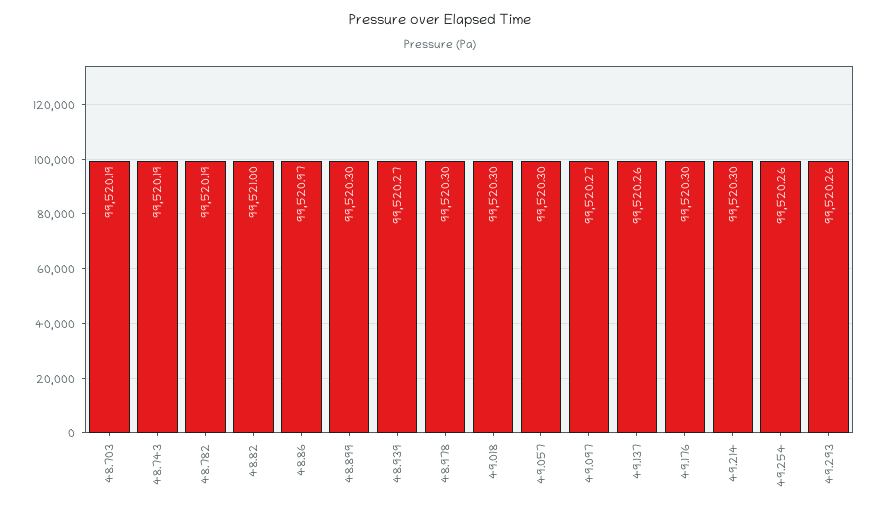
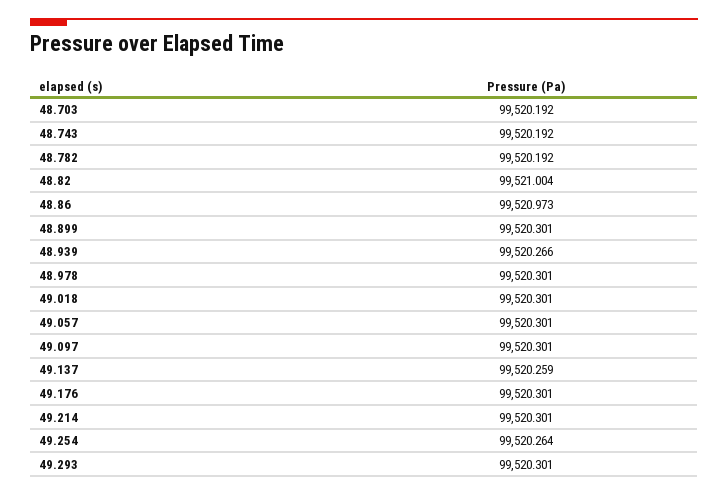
  {
    "48.703": 99520.192,
    "48.743": 99520.192,
    "48.782": 99520.192,
    "48.82": 99521.004,
    "48.86": 99520.973,
    "48.899": 99520.301,
    "48.939": 99520.266,
    "48.978": 99520.301,
    "49.018": 99520.301,
    "49.057": 99520.301,
-   "49.097": 99520.27,
+   "49.097": 99520.301,
    "49.137": 99520.259,
    "49.176": 99520.301,
    "49.214": 99520.301,
    "49.254": 99520.264,
-   "49.293": 99520.26
+   "49.293": 99520.301
  }

